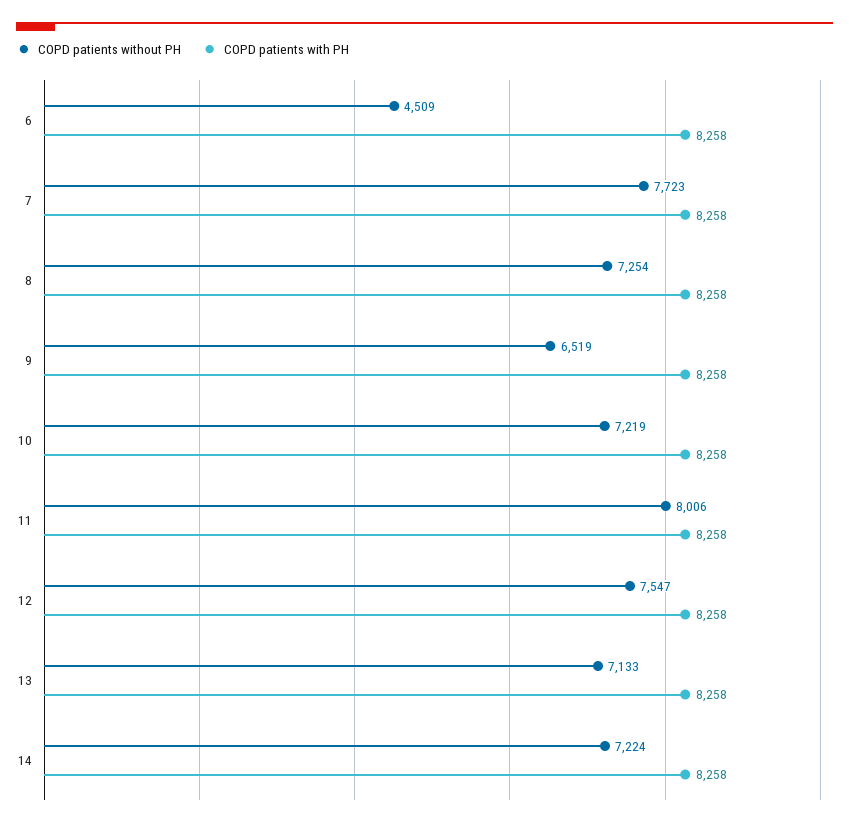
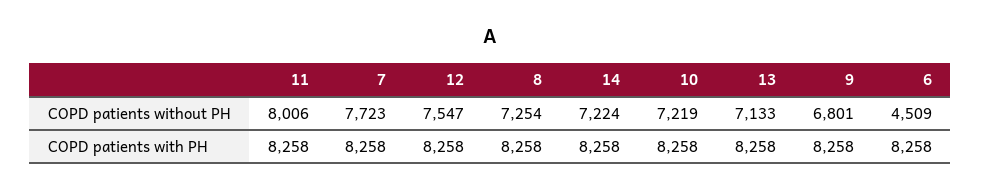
  {
    "COPD patients without PH": {
      "6": 4509,
      "7": 7723,
      "8": 7254,
-     "9": 6519,
+     "9": 6801,
      "10": 7219,
      "11": 8006,
      "12": 7547,
      "13": 7133,
      "14": 7224
    },
    "COPD patients with PH": {
      "6": 8258,
      "7": 8258,
      "8": 8258,
      "9": 8258,
      "10": 8258,
      "11": 8258,
      "12": 8258,
      "13": 8258,
      "14": 8258
    }
  }

